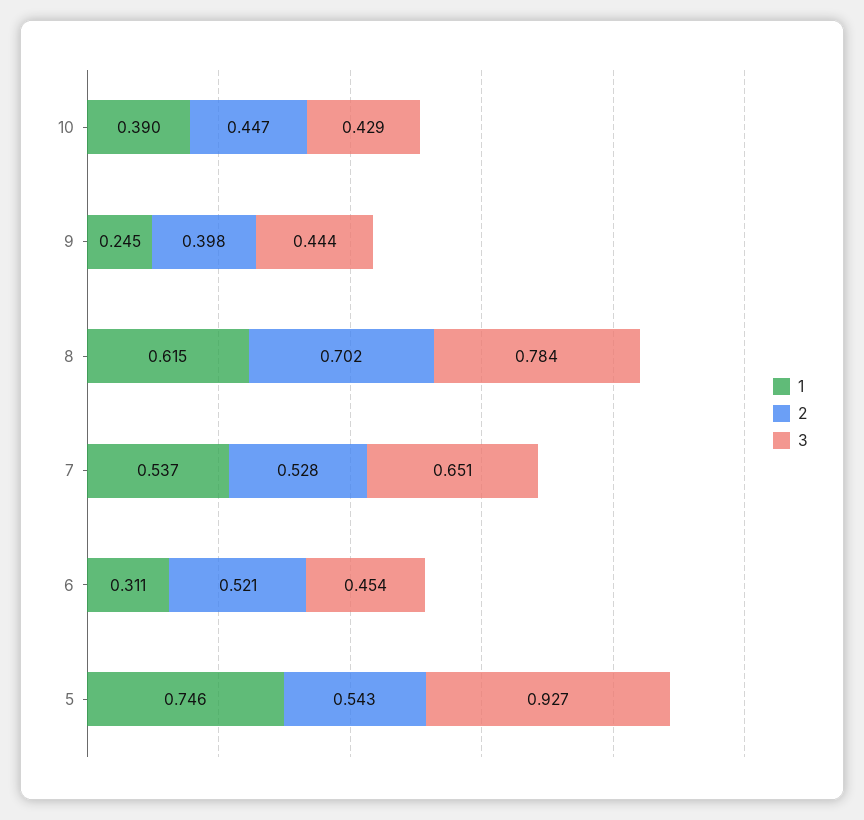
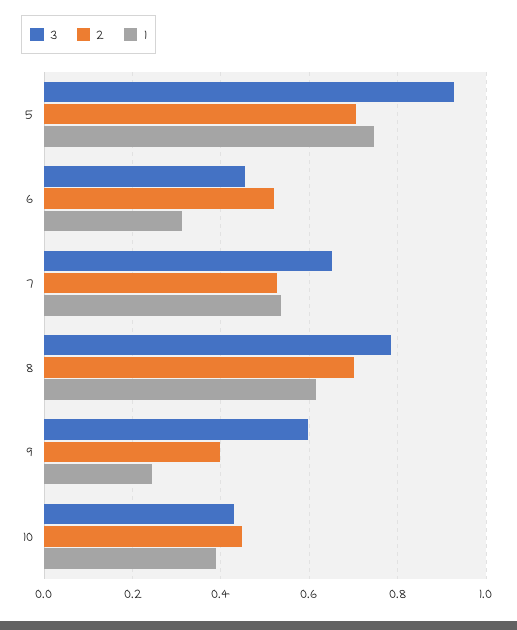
  {
    "1": {
      "10": 0.39,
      "9": 0.245,
      "8": 0.615,
      "7": 0.537,
      "6": 0.311,
      "5": 0.746
    },
    "2": {
      "10": 0.447,
      "9": 0.398,
      "8": 0.702,
      "7": 0.528,
      "6": 0.521,
-     "5": 0.543
+     "5": 0.7
    },
    "3": {
      "10": 0.429,
-     "9": 0.444,
+     "9": 0.6,
      "8": 0.784,
      "7": 0.651,
      "6": 0.454,
      "5": 0.927
    }
  }

